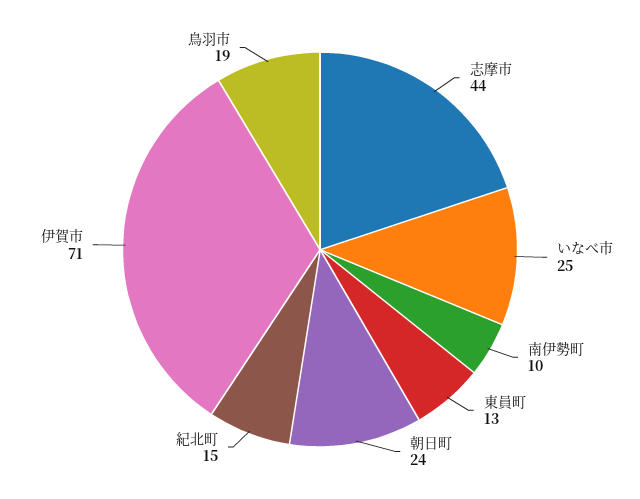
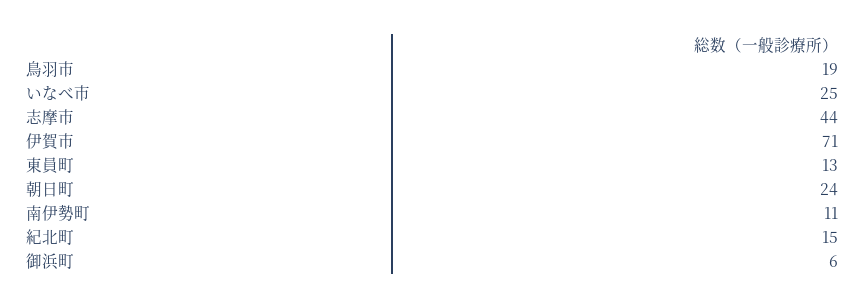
  {
    "志摩市": 44,
    "いなべ市": 25,
-   "南伊勢町": 10,
+   "南伊勢町": 11,
    "東員町": 13,
    "朝日町": 24,
    "紀北町": 15,
    "伊賀市": 71,
-   "鳥羽市": 19
+   "鳥羽市": 19,
+   "御浜町": 6
  }

